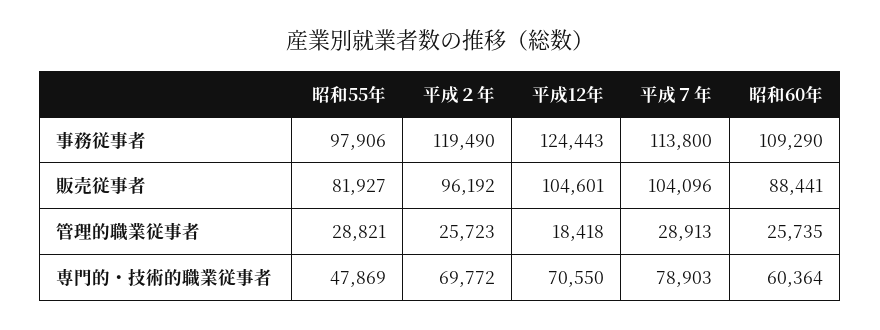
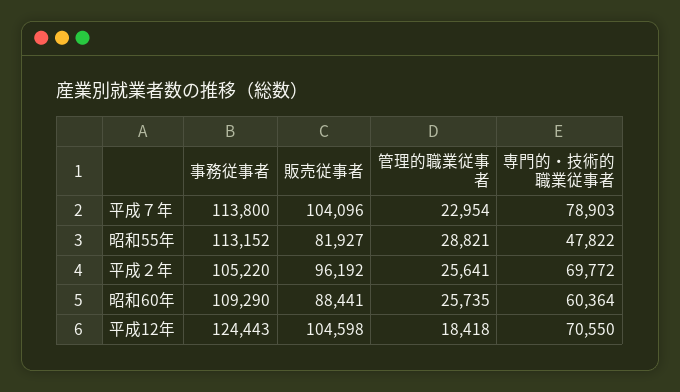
  {
    "昭和55年": {
-     "事務従事者": 97906,
+     "事務従事者": 113152,
      "販売従事者": 81927,
      "管理的職業従事者": 28821,
-     "専門的・技術的職業従事者": 47869
+     "専門的・技術的職業従事者": 47822
    },
    "平成２年": {
-     "事務従事者": 119490,
+     "事務従事者": 105220,
      "販売従事者": 96192,
-     "管理的職業従事者": 25723,
+     "管理的職業従事者": 25641,
      "専門的・技術的職業従事者": 69772
    },
    "平成12年": {
      "事務従事者": 124443,
-     "販売従事者": 104601,
+     "販売従事者": 104598,
      "管理的職業従事者": 18418,
      "専門的・技術的職業従事者": 70550
    },
    "平成７年": {
      "事務従事者": 113800,
      "販売従事者": 104096,
-     "管理的職業従事者": 28913,
+     "管理的職業従事者": 22954,
      "専門的・技術的職業従事者": 78903
    },
    "昭和60年": {
      "事務従事者": 109290,
      "販売従事者": 88441,
      "管理的職業従事者": 25735,
      "専門的・技術的職業従事者": 60364
    }
  }

